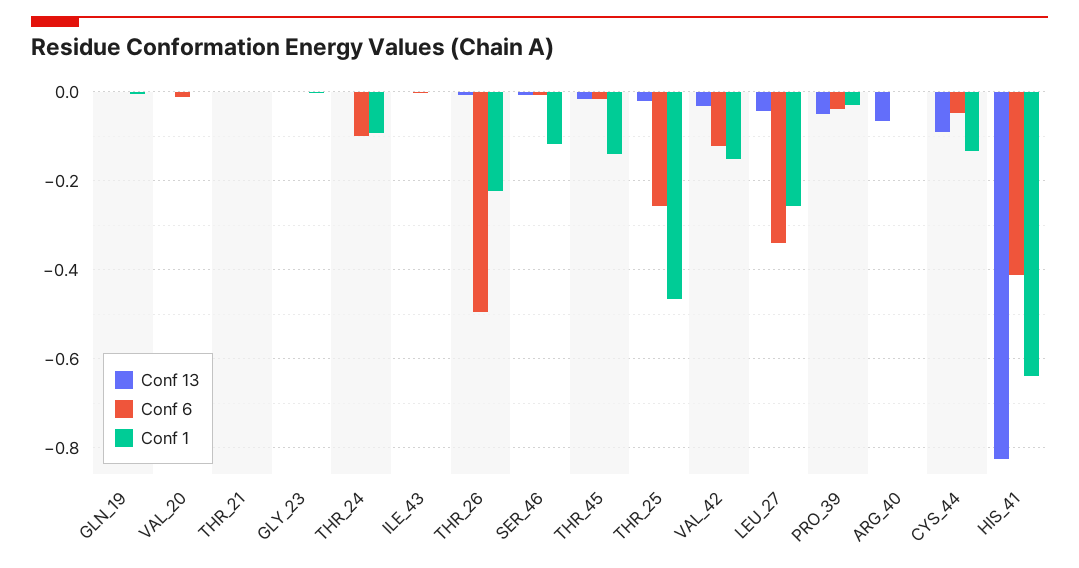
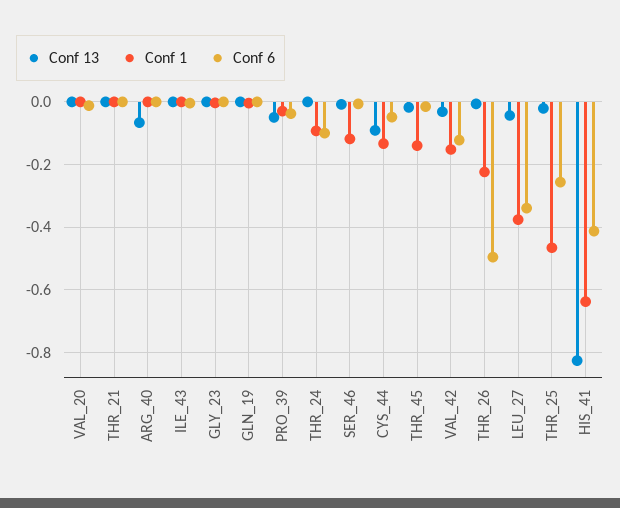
  {
    "Conf 13": {
      "GLN_19": 0,
      "VAL_20": 0,
      "THR_21": 0,
      "GLY_23": 0,
      "THR_24": 0,
      "ILE_43": 0,
      "THR_26": 0,
      "SER_46": 0,
      "THR_45": -0.02,
      "THR_25": -0.02,
      "VAL_42": -0.04,
      "LEU_27": -0.04,
      "PRO_39": -0.04,
      "ARG_40": -0.06,
      "CYS_44": -0.1,
      "HIS_41": -0.82
    },
    "Conf 6": {
      "GLN_19": 0,
      "VAL_20": -0.02,
      "THR_21": 0,
      "GLY_23": 0,
      "THR_24": -0.1,
      "ILE_43": 0,
      "THR_26": -0.5,
      "SER_46": 0,
      "THR_45": -0.02,
      "THR_25": -0.26,
      "VAL_42": -0.12,
      "LEU_27": -0.34,
      "PRO_39": -0.04,
      "ARG_40": 0,
      "CYS_44": -0.04,
      "HIS_41": -0.42
    },
    "Conf 1": {
      "GLN_19": 0,
      "VAL_20": 0,
      "THR_21": 0,
      "GLY_23": 0,
      "THR_24": -0.1,
      "ILE_43": 0,
      "THR_26": -0.22,
      "SER_46": -0.12,
      "THR_45": -0.14,
      "THR_25": -0.46,
      "VAL_42": -0.16,
-     "LEU_27": -0.26,
+     "LEU_27": -0.38,
      "PRO_39": -0.02,
      "ARG_40": 0,
      "CYS_44": -0.14,
      "HIS_41": -0.64
    }
  }

